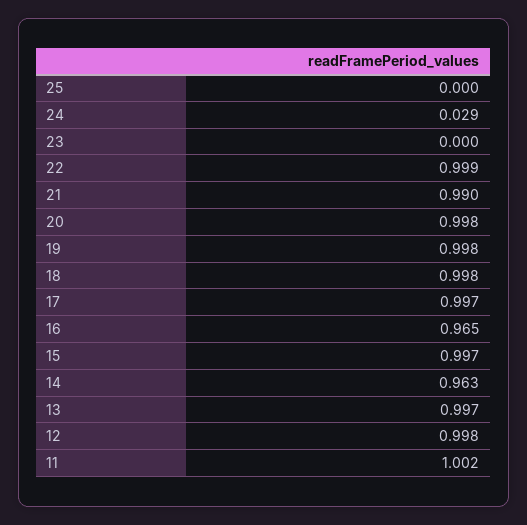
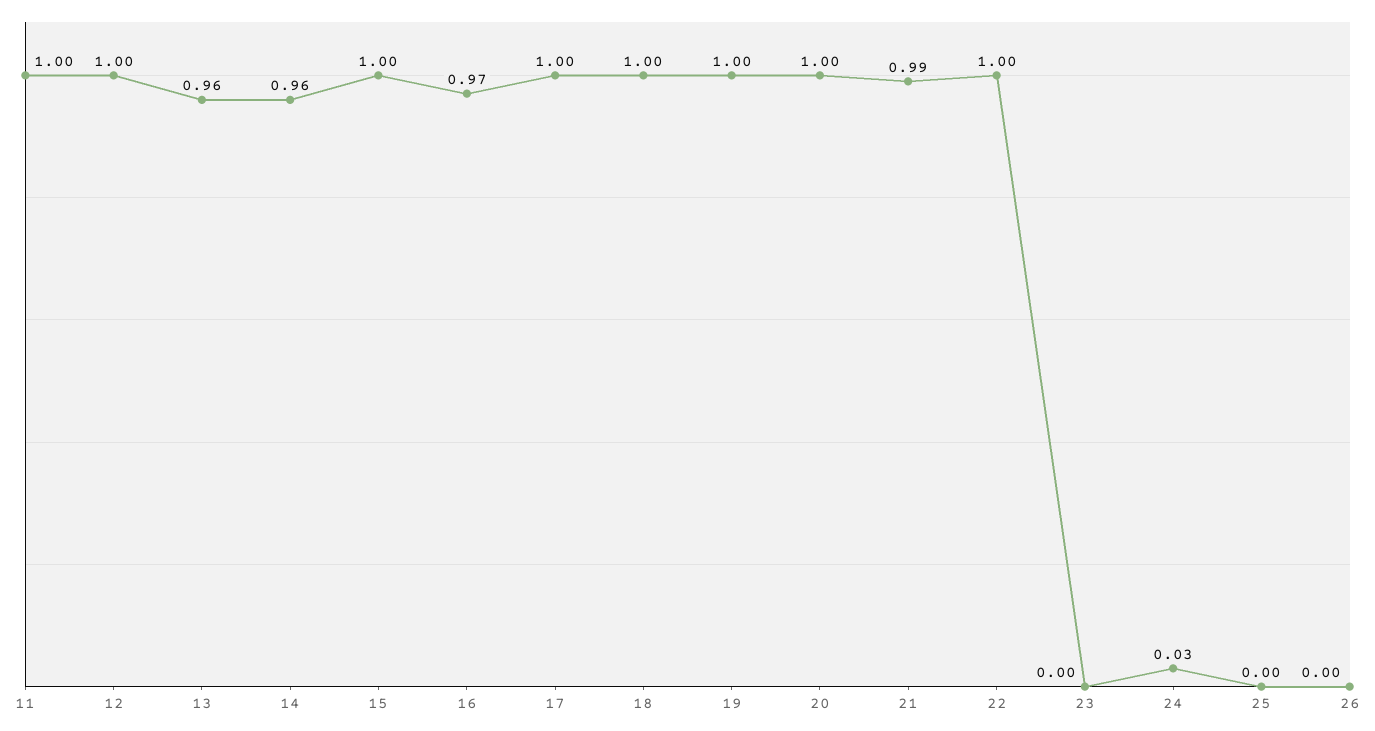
  {
    "25": 0,
    "24": 0.029,
    "23": 0,
    "22": 0.999,
    "21": 0.99,
    "20": 0.998,
    "19": 0.998,
    "18": 0.998,
    "17": 0.997,
    "16": 0.965,
    "15": 0.997,
    "14": 0.963,
-   "13": 0.997,
+   "13": 0.96,
    "12": 0.998,
-   "11": 1.002
+   "11": 1.002,
+   "26": 0
  }

